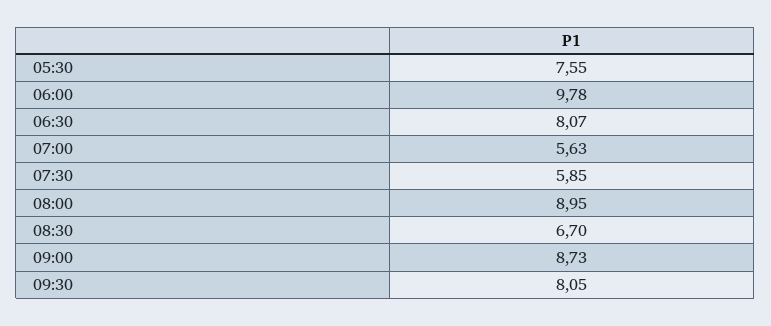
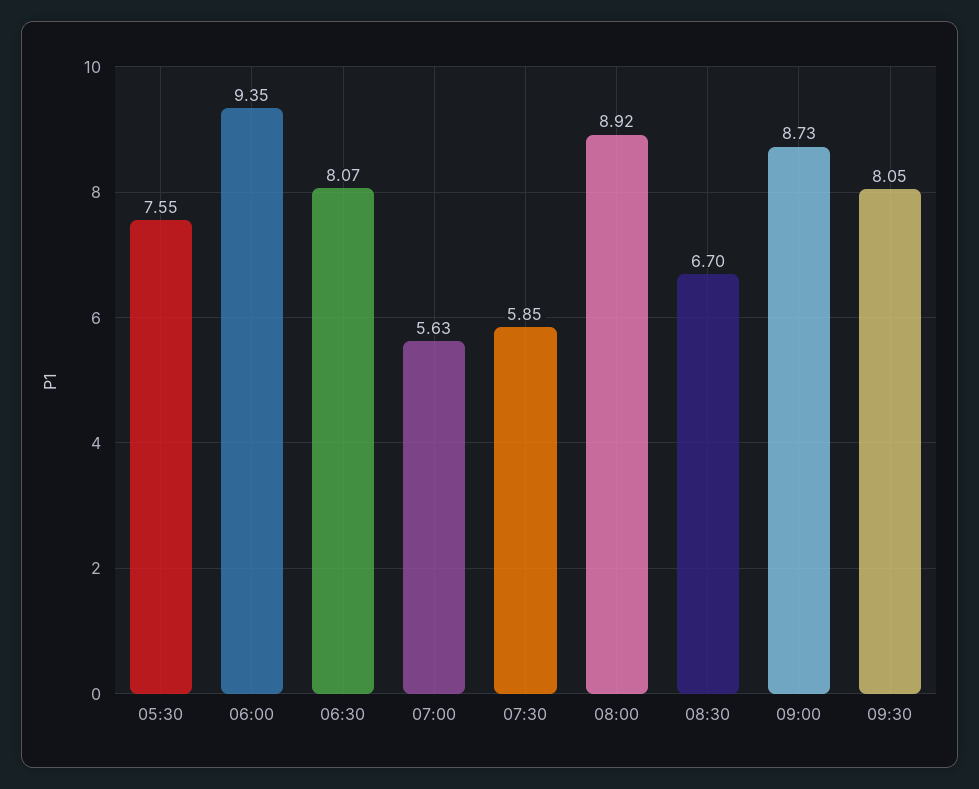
  {
    "05:30": 7.55,
-   "06:00": 9.78,
+   "06:00": 9.35,
    "06:30": 8.07,
    "07:00": 5.63,
    "07:30": 5.85,
-   "08:00": 8.95,
+   "08:00": 8.92,
    "08:30": 6.7,
    "09:00": 8.73,
    "09:30": 8.05
  }

